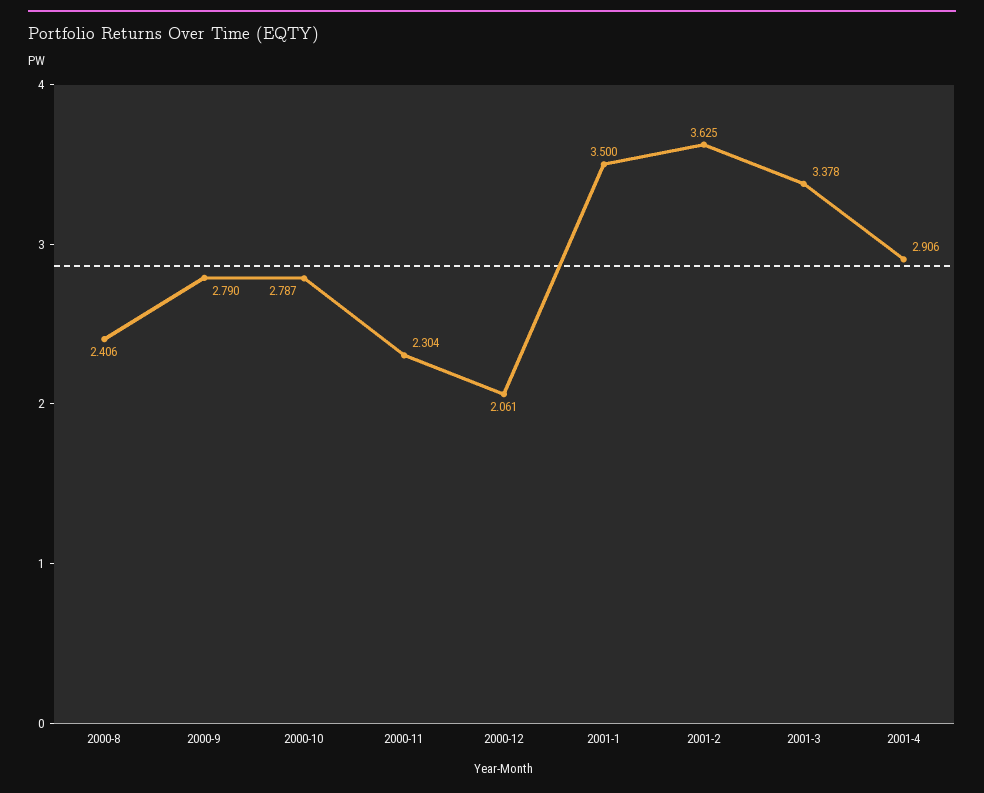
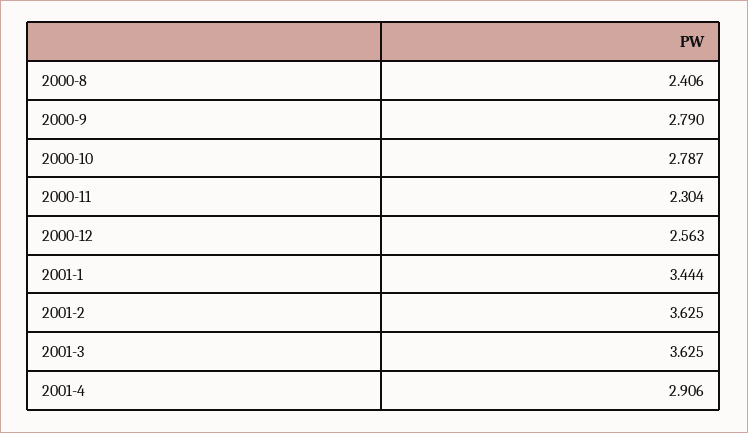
  {
    "2000-8": 2.406,
    "2000-9": 2.79,
    "2000-10": 2.787,
    "2000-11": 2.304,
-   "2000-12": 2.061,
+   "2000-12": 2.563,
-   "2001-1": 3.5,
+   "2001-1": 3.444,
    "2001-2": 3.625,
-   "2001-3": 3.378,
+   "2001-3": 3.625,
    "2001-4": 2.906
  }

